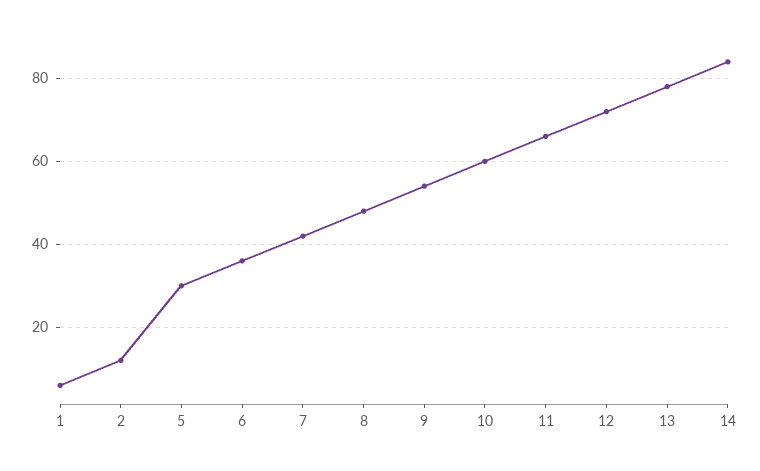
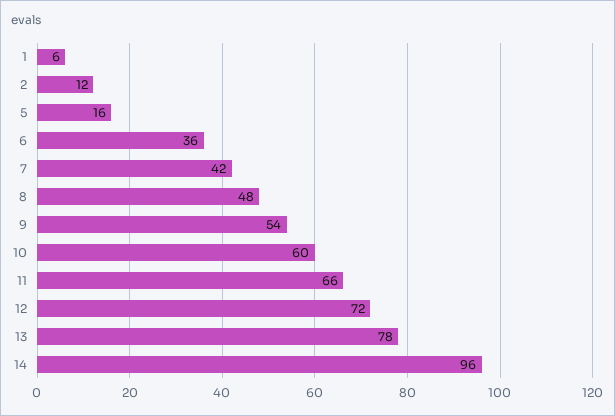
  {
    "1": 6,
    "2": 12,
-   "5": 30,
+   "5": 16,
    "6": 36,
    "7": 42,
    "8": 48,
    "9": 54,
    "10": 60,
    "11": 66,
    "12": 72,
    "13": 78,
-   "14": 85
+   "14": 96
  }

